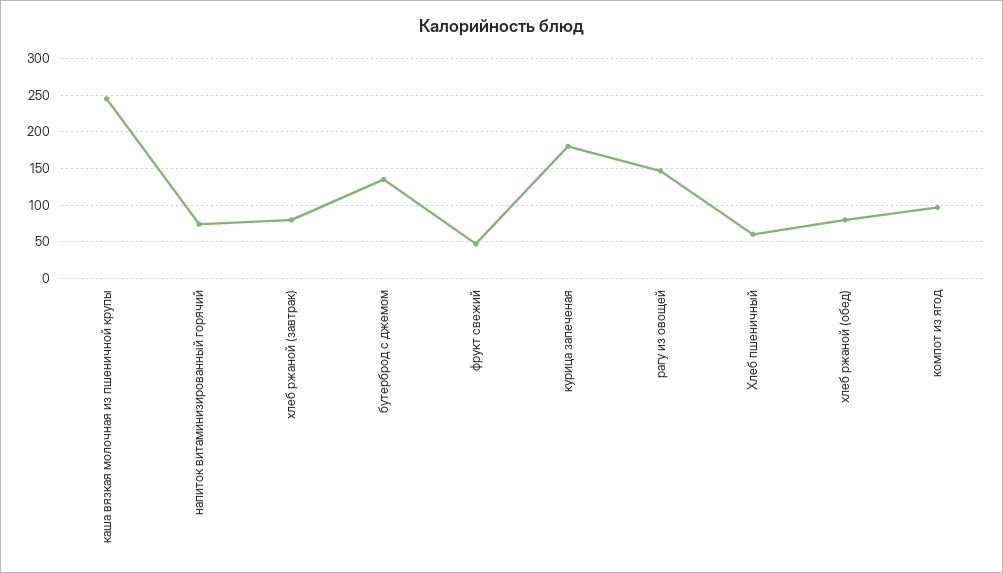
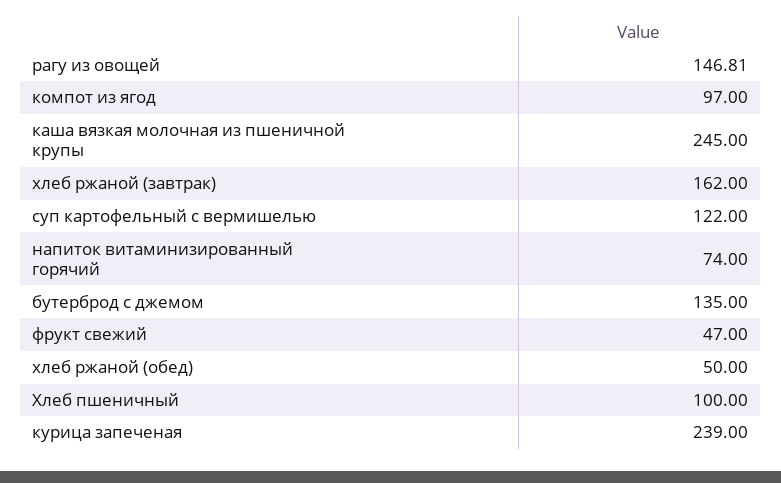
  {
    "каша вязкая молочная из пшеничной крупы": 245,
    "напиток витаминизированный горячий": 74,
-   "хлеб ржаной (завтрак)": 80,
+   "хлеб ржаной (завтрак)": 162,
    "бутерброд с джемом": 135,
    "фрукт свежий": 47,
-   "курица запеченая": 180,
+   "курица запеченая": 239,
    "рагу из овощей": 146.81,
-   "Хлеб пшеничный": 60,
+   "Хлеб пшеничный": 100,
-   "хлеб ржаной (обед)": 80,
+   "хлеб ржаной (обед)": 50,
-   "компот из ягод": 97
+   "компот из ягод": 97,
+   "суп картофельный с вермишелью": 122
  }

